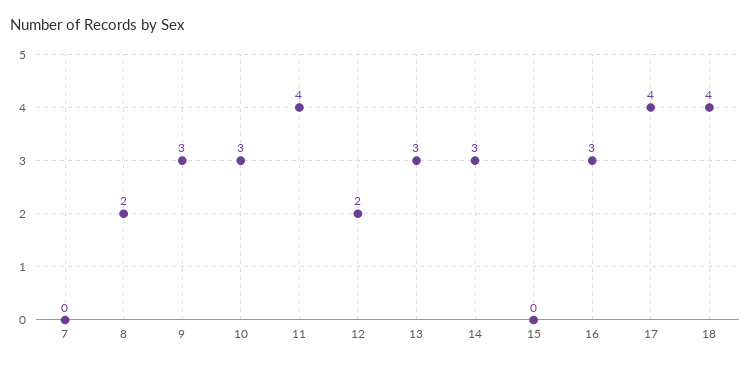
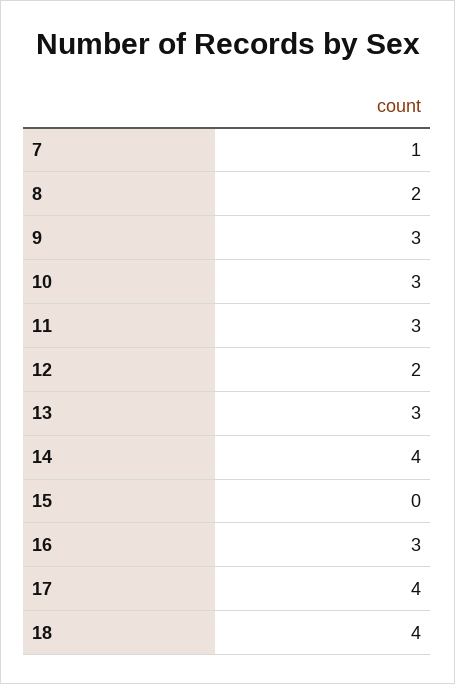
  {
-   "7": 0,
+   "7": 1,
    "8": 2,
    "9": 3,
    "10": 3,
-   "11": 4,
+   "11": 3,
    "12": 2,
    "13": 3,
-   "14": 3,
+   "14": 4,
    "15": 0,
    "16": 3,
    "17": 4,
    "18": 4
  }

